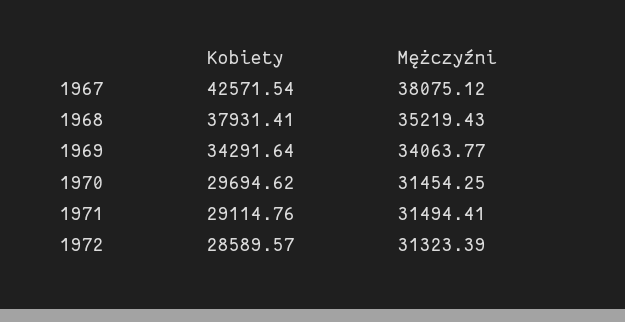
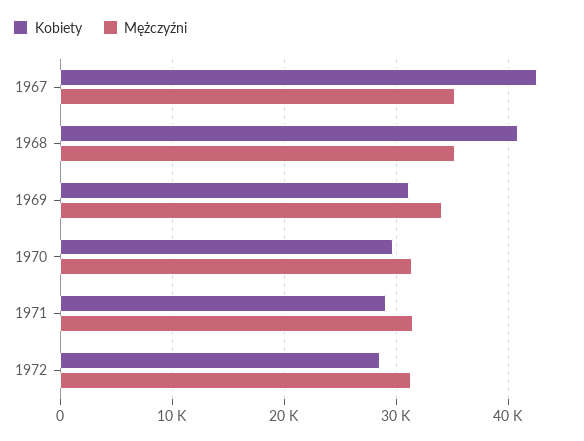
  {
    "Kobiety": {
      "1967": 42571.54,
-     "1968": 37931.41,
+     "1968": 41000,
-     "1969": 34291.64,
+     "1969": 31000,
      "1970": 29694.62,
      "1971": 29114.76,
      "1972": 28589.57
    },
    "Mężczyźni": {
-     "1967": 38075.12,
+     "1967": 35000,
      "1968": 35219.43,
      "1969": 34063.77,
      "1970": 31454.25,
      "1971": 31494.41,
      "1972": 31323.39
    }
  }

